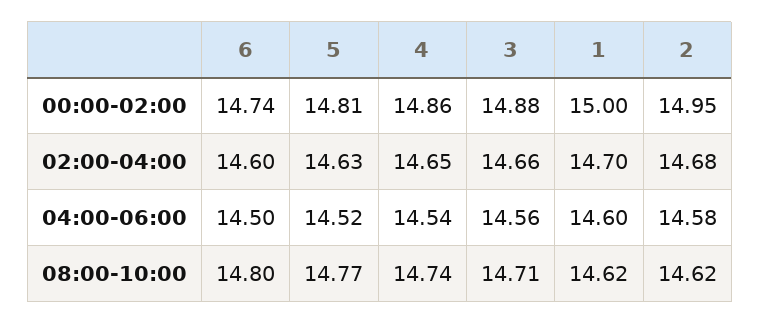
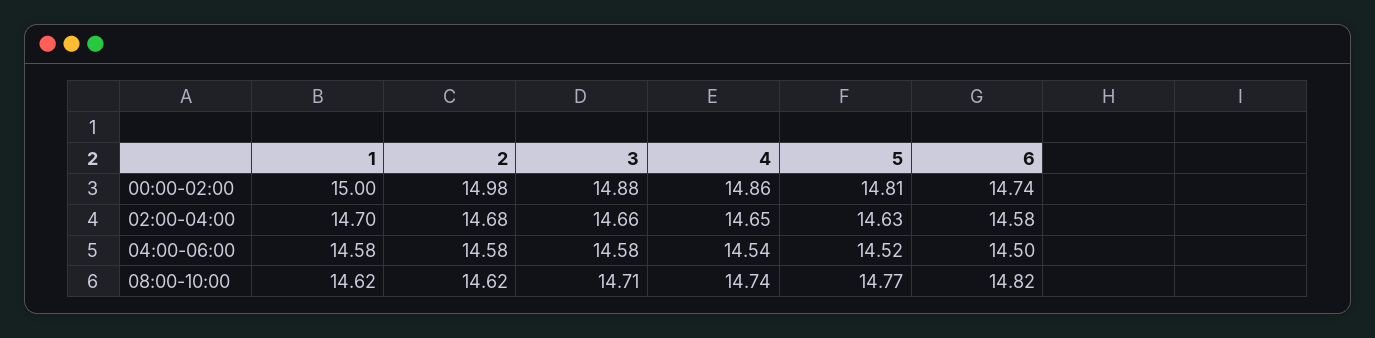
  {
    "6": {
      "00:00-02:00": 14.74,
-     "02:00-04:00": 14.6,
+     "02:00-04:00": 14.58,
      "04:00-06:00": 14.5,
-     "08:00-10:00": 14.8
+     "08:00-10:00": 14.82
    },
    "5": {
      "00:00-02:00": 14.81,
      "02:00-04:00": 14.63,
      "04:00-06:00": 14.52,
      "08:00-10:00": 14.77
    },
    "4": {
      "00:00-02:00": 14.86,
      "02:00-04:00": 14.65,
      "04:00-06:00": 14.54,
      "08:00-10:00": 14.74
    },
    "3": {
      "00:00-02:00": 14.88,
      "02:00-04:00": 14.66,
-     "04:00-06:00": 14.56,
+     "04:00-06:00": 14.58,
      "08:00-10:00": 14.71
    },
    "1": {
      "00:00-02:00": 15,
      "02:00-04:00": 14.7,
-     "04:00-06:00": 14.6,
+     "04:00-06:00": 14.58,
      "08:00-10:00": 14.62
    },
    "2": {
-     "00:00-02:00": 14.95,
+     "00:00-02:00": 14.98,
      "02:00-04:00": 14.68,
      "04:00-06:00": 14.58,
      "08:00-10:00": 14.62
    }
  }

